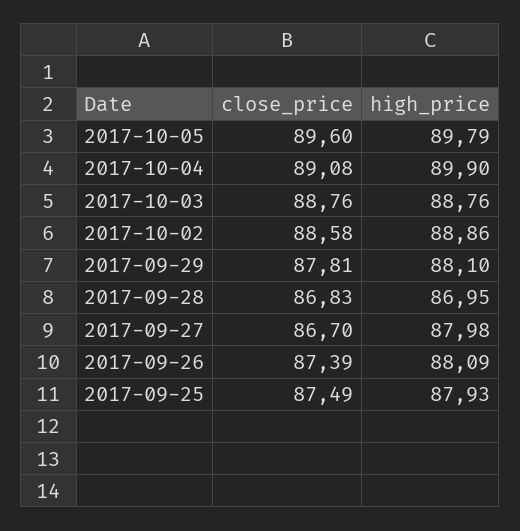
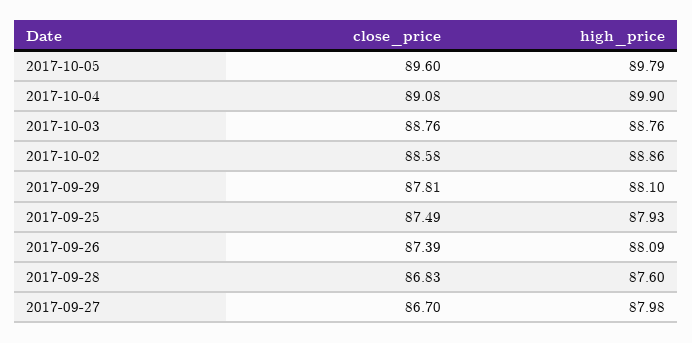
  {
    "close_price": {
      "2017-10-05": 89.6,
      "2017-10-04": 89.08,
      "2017-10-03": 88.76,
      "2017-10-02": 88.58,
      "2017-09-29": 87.81,
      "2017-09-28": 86.83,
      "2017-09-27": 86.7,
      "2017-09-26": 87.39,
      "2017-09-25": 87.49
    },
    "high_price": {
      "2017-10-05": 89.79,
      "2017-10-04": 89.9,
      "2017-10-03": 88.76,
      "2017-10-02": 88.86,
      "2017-09-29": 88.1,
-     "2017-09-28": 86.95,
+     "2017-09-28": 87.6,
      "2017-09-27": 87.98,
      "2017-09-26": 88.09,
      "2017-09-25": 87.93
    }
  }

